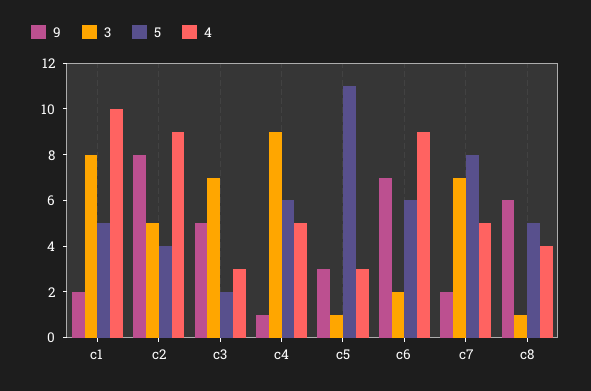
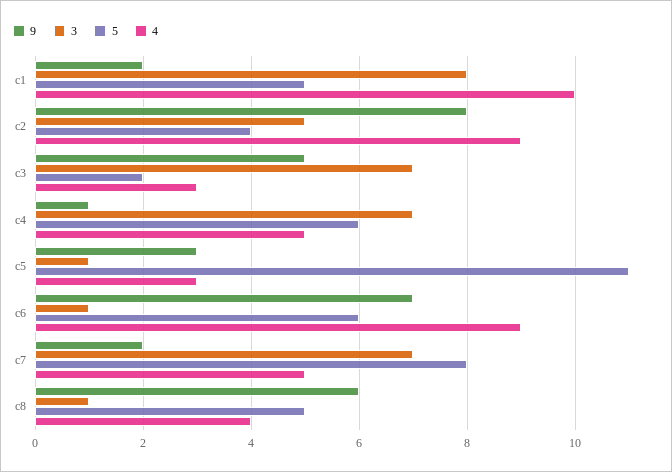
  {
    "9": {
      "c1": 2,
      "c2": 8,
      "c3": 5,
      "c4": 1,
      "c5": 3,
      "c6": 7,
      "c7": 2,
      "c8": 6
    },
    "3": {
      "c1": 8,
      "c2": 5,
      "c3": 7,
-     "c4": 9,
+     "c4": 7,
      "c5": 1,
-     "c6": 2,
+     "c6": 1,
      "c7": 7,
      "c8": 1
    },
    "5": {
      "c1": 5,
      "c2": 4,
      "c3": 2,
      "c4": 6,
      "c5": 11,
      "c6": 6,
      "c7": 8,
      "c8": 5
    },
    "4": {
      "c1": 10,
      "c2": 9,
      "c3": 3,
      "c4": 5,
      "c5": 3,
      "c6": 9,
      "c7": 5,
      "c8": 4
    }
  }

